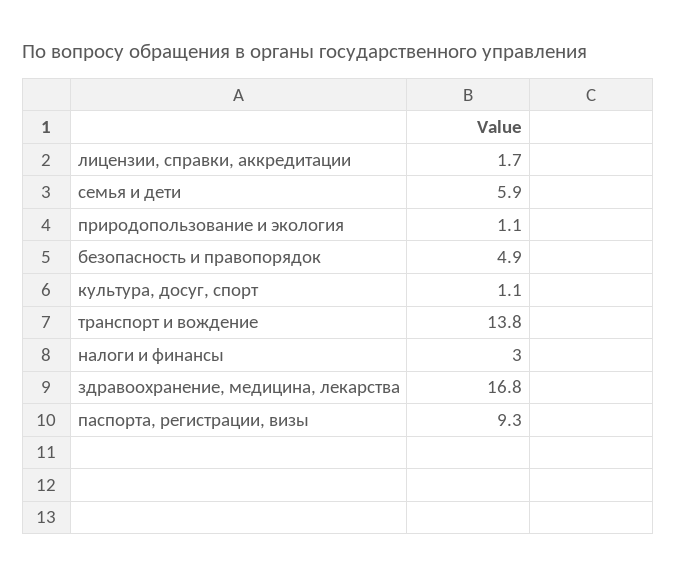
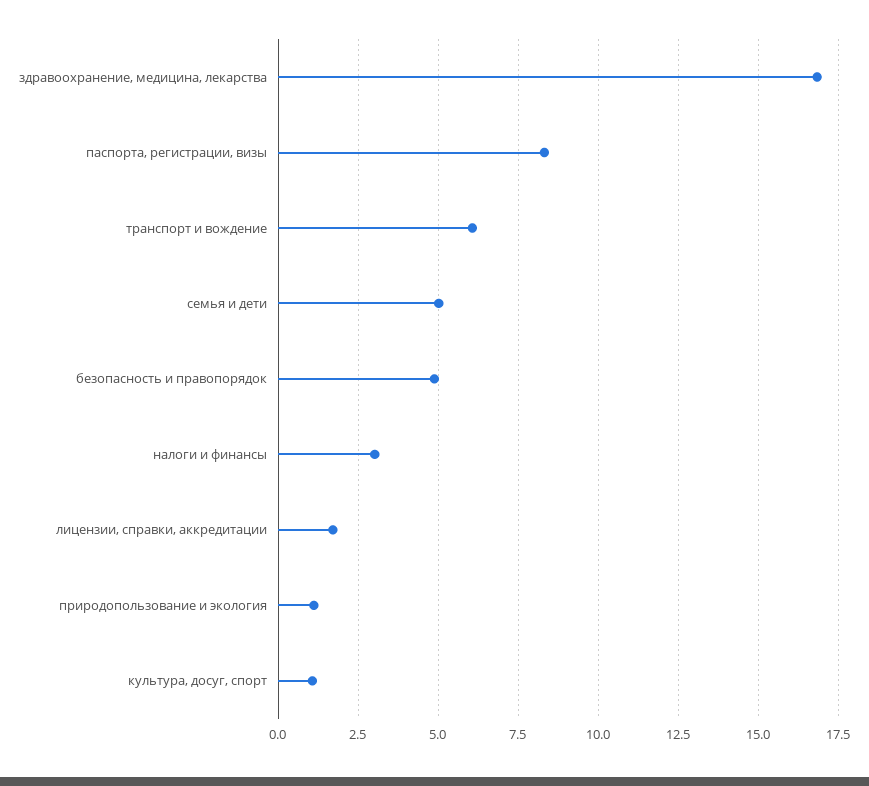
  {
    "лицензии, справки, аккредитации": 1.7,
-   "семья и дети": 5.9,
+   "семья и дети": 5,
    "природопользование и экология": 1.1,
    "безопасность и правопорядок": 4.9,
    "культура, досуг, спорт": 1.1,
-   "транспорт и вождение": 13.8,
+   "транспорт и вождение": 6,
    "налоги и финансы": 3,
    "здравоохранение, медицина, лекарства": 16.8,
-   "паспорта, регистрации, визы": 9.3
+   "паспорта, регистрации, визы": 8.25
  }

